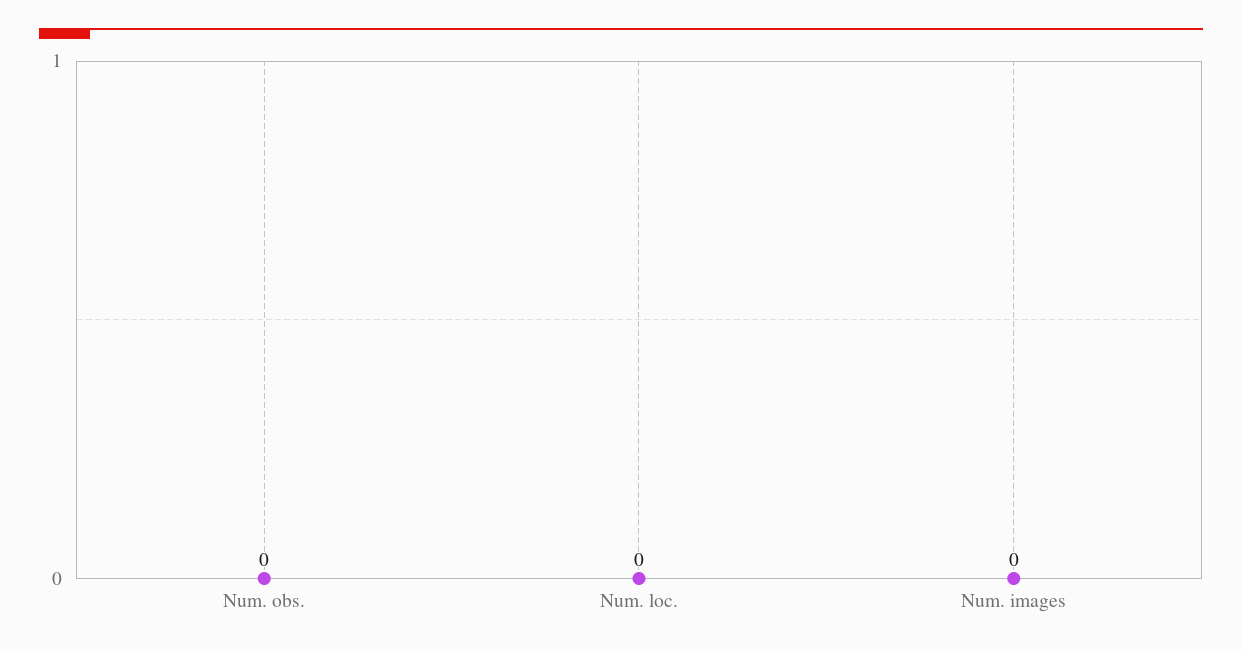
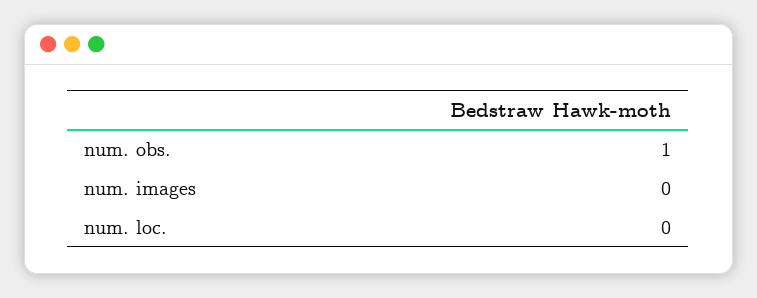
  {
-   "Num. obs.": 0,
+   "Num. obs.": 1,
    "Num. loc.": 0,
    "Num. images": 0
  }

